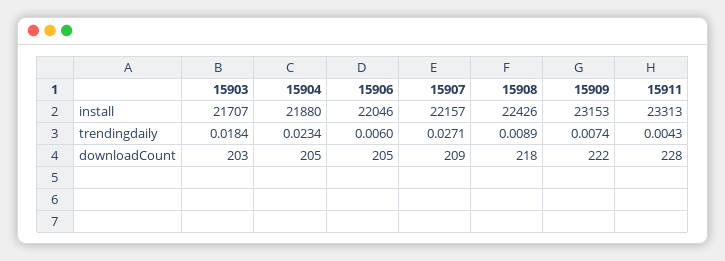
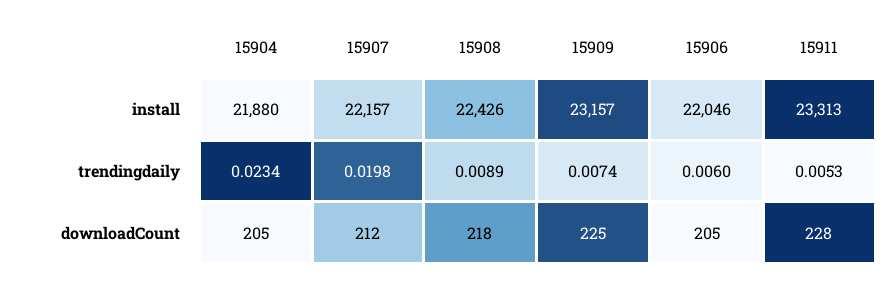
  {
-   "15903": {
-     "install": 21707,
-     "trendingdaily": 0.0184,
-     "downloadCount": 203
-   },
    "15904": {
      "install": 21880,
      "trendingdaily": 0.0234,
      "downloadCount": 205
    },
    "15906": {
      "install": 22046,
      "trendingdaily": 0.006,
      "downloadCount": 205
    },
    "15907": {
      "install": 22157,
-     "trendingdaily": 0.0271,
+     "trendingdaily": 0.0198,
-     "downloadCount": 209
+     "downloadCount": 212
    },
    "15908": {
      "install": 22426,
      "trendingdaily": 0.0089,
      "downloadCount": 218
    },
    "15909": {
-     "install": 23153,
+     "install": 23157,
      "trendingdaily": 0.0074,
-     "downloadCount": 222
+     "downloadCount": 225
    },
    "15911": {
      "install": 23313,
-     "trendingdaily": 0.0043,
+     "trendingdaily": 0.0053,
      "downloadCount": 228
    }
  }

